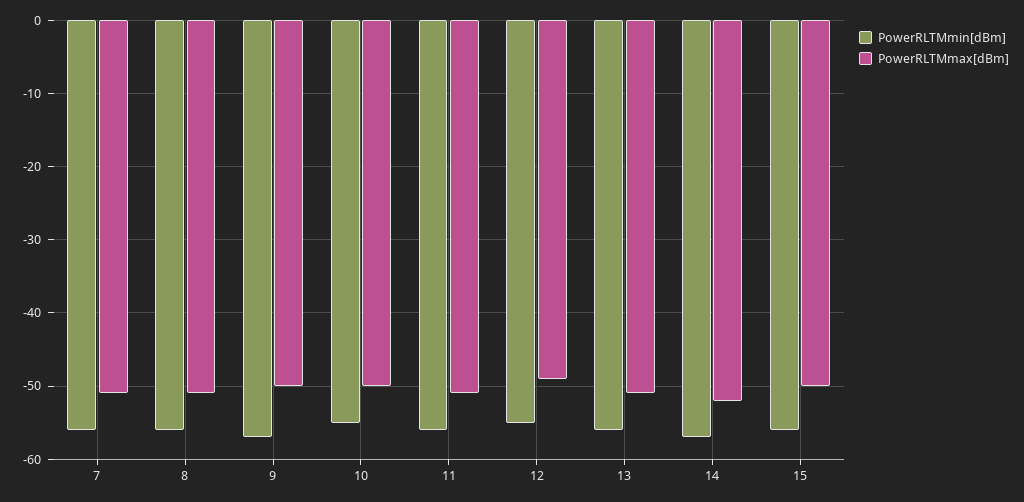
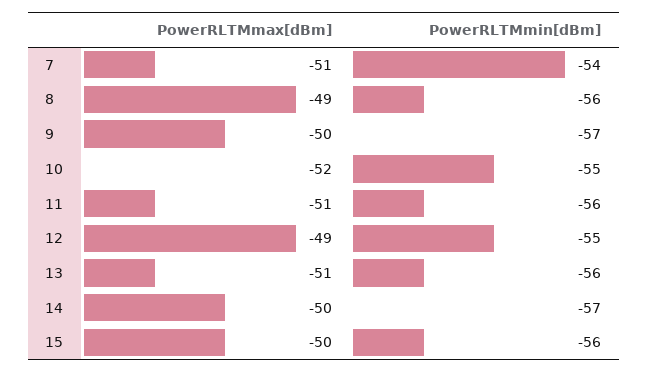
  {
    "PowerRLTMmin[dBm]": {
-     "7": -56,
+     "7": -54,
      "8": -56,
      "9": -57,
      "10": -55,
      "11": -56,
      "12": -55,
      "13": -56,
      "14": -57,
      "15": -56
    },
    "PowerRLTMmax[dBm]": {
      "7": -51,
-     "8": -51,
+     "8": -49,
      "9": -50,
-     "10": -50,
+     "10": -52,
      "11": -51,
      "12": -49,
      "13": -51,
-     "14": -52,
+     "14": -50,
      "15": -50
    }
  }

